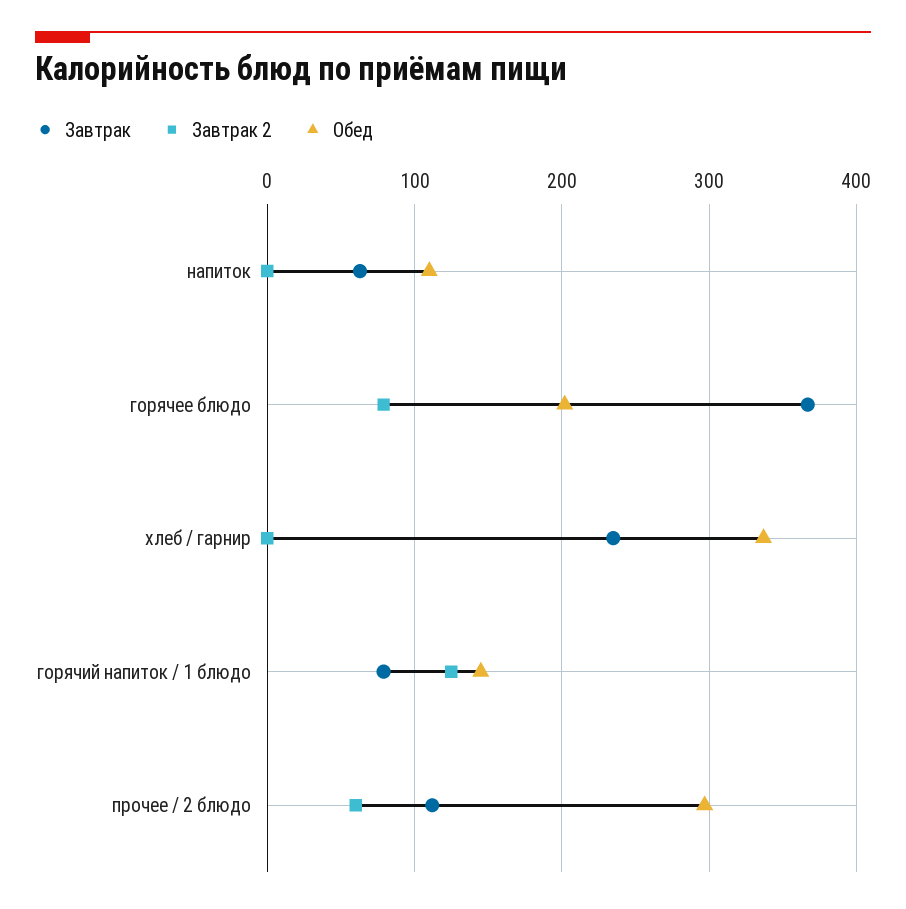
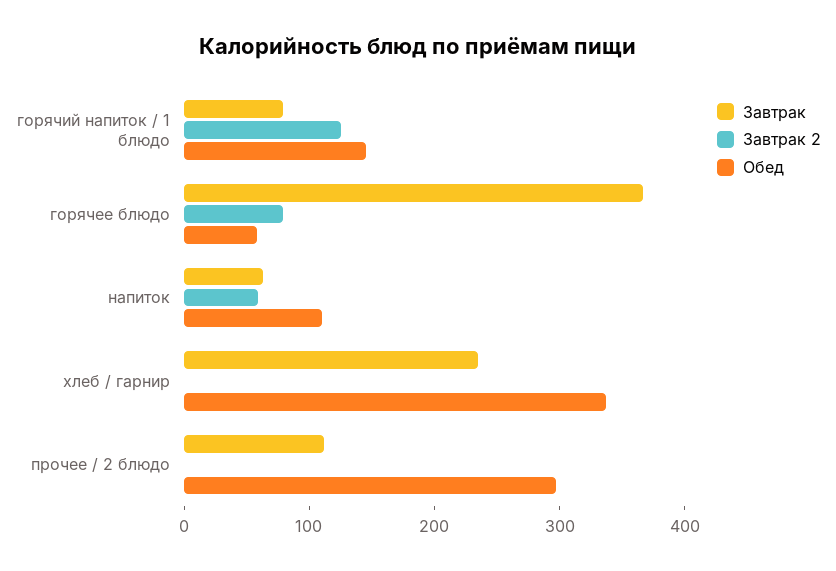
  {
    "Завтрак": {
      "напиток": 60,
      "горячее блюдо": 370,
      "хлеб / гарнир": 240,
      "горячий напиток / 1 блюдо": 80,
      "прочее / 2 блюдо": 110
    },
    "Завтрак 2": {
-     "напиток": 0,
+     "напиток": 60,
      "горячее блюдо": 80,
      "хлеб / гарнир": 0,
      "горячий напиток / 1 блюдо": 130,
-     "прочее / 2 блюдо": 60
+     "прочее / 2 блюдо": 0
    },
    "Обед": {
      "напиток": 110,
-     "горячее блюдо": 200,
+     "горячее блюдо": 60,
      "хлеб / гарнир": 340,
      "горячий напиток / 1 блюдо": 150,
      "прочее / 2 блюдо": 300
    }
  }

